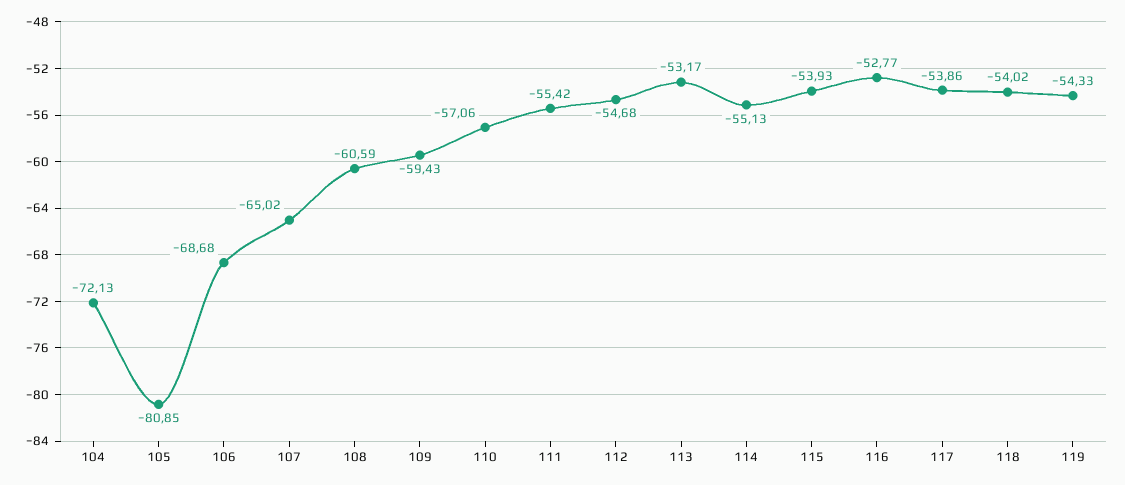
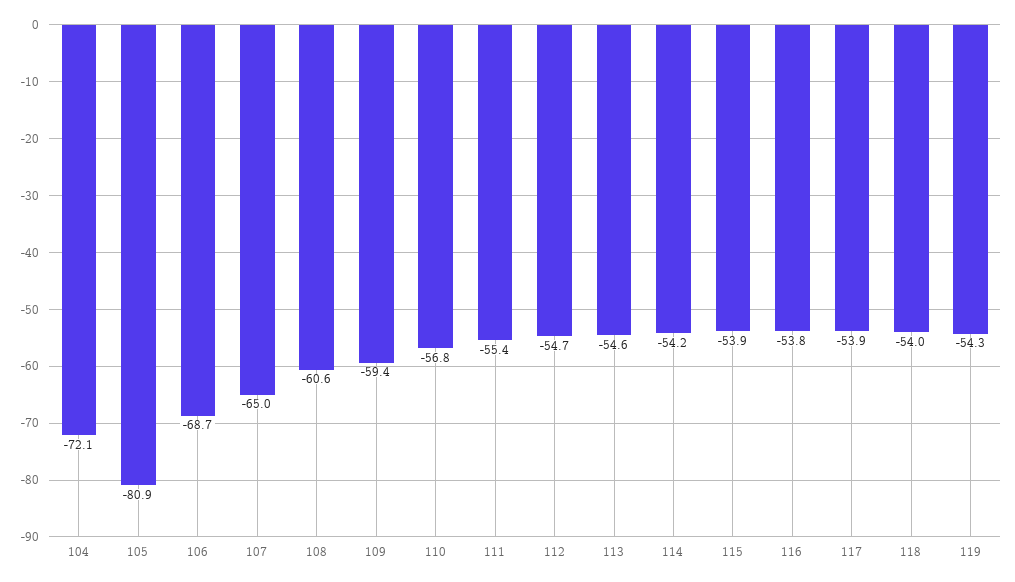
  {
    "104": -72.13,
    "105": -80.85,
    "106": -68.68,
    "107": -65.02,
    "108": -60.59,
    "109": -59.43,
-   "110": -57.06,
+   "110": -56.8,
    "111": -55.42,
    "112": -54.68,
-   "113": -53.17,
+   "113": -54.6,
-   "114": -55.13,
+   "114": -54.2,
    "115": -53.93,
-   "116": -52.77,
+   "116": -53.8,
    "117": -53.86,
    "118": -54.02,
    "119": -54.33
  }

